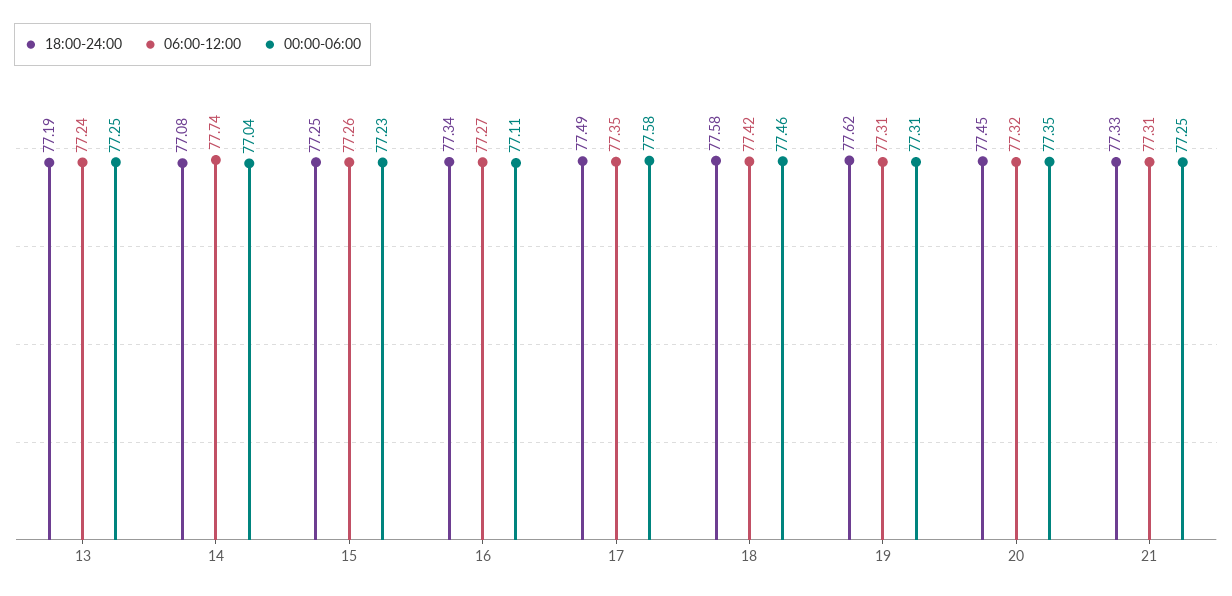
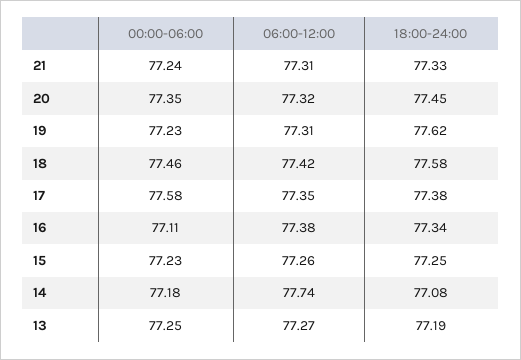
  {
    "18:00-24:00": {
      "13": 77.19,
      "14": 77.08,
      "15": 77.25,
      "16": 77.34,
-     "17": 77.49,
+     "17": 77.38,
      "18": 77.58,
      "19": 77.62,
      "20": 77.45,
      "21": 77.33
    },
    "06:00-12:00": {
-     "13": 77.24,
+     "13": 77.27,
      "14": 77.74,
      "15": 77.26,
-     "16": 77.27,
+     "16": 77.38,
      "17": 77.35,
      "18": 77.42,
      "19": 77.31,
      "20": 77.32,
      "21": 77.31
    },
    "00:00-06:00": {
      "13": 77.25,
-     "14": 77.04,
+     "14": 77.18,
      "15": 77.23,
      "16": 77.11,
      "17": 77.58,
      "18": 77.46,
-     "19": 77.31,
+     "19": 77.23,
      "20": 77.35,
-     "21": 77.25
+     "21": 77.24
    }
  }

